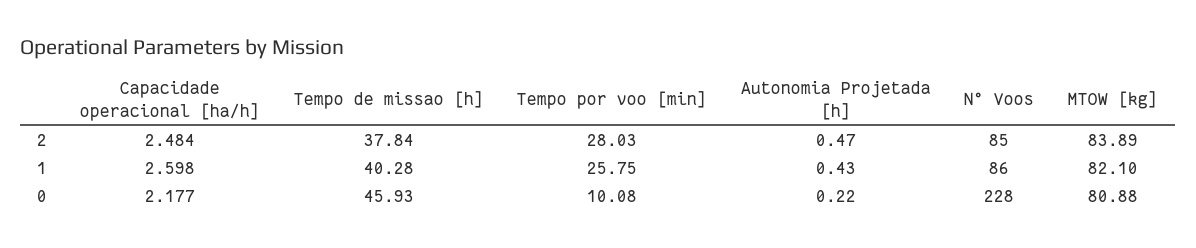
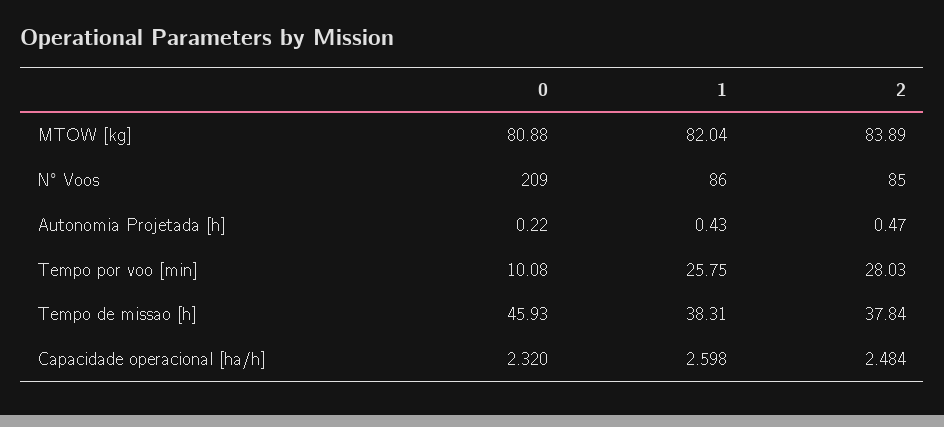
  {
    "Capacidade operacional [ha/h]": {
      "2": 2.484,
      "1": 2.598,
-     "0": 2.177
+     "0": 2.32
    },
    "Tempo de missao [h]": {
      "2": 37.84,
-     "1": 40.28,
+     "1": 38.31,
      "0": 45.93
    },
    "Tempo por voo [min]": {
      "2": 28.03,
      "1": 25.75,
      "0": 10.08
    },
    "Autonomia Projetada [h]": {
      "2": 0.47,
      "1": 0.43,
      "0": 0.22
    },
    "N° Voos": {
      "2": 85,
      "1": 86,
-     "0": 228
+     "0": 209
    },
    "MTOW [kg]": {
      "2": 83.89,
-     "1": 82.1,
+     "1": 82.04,
      "0": 80.88
    }
  }

